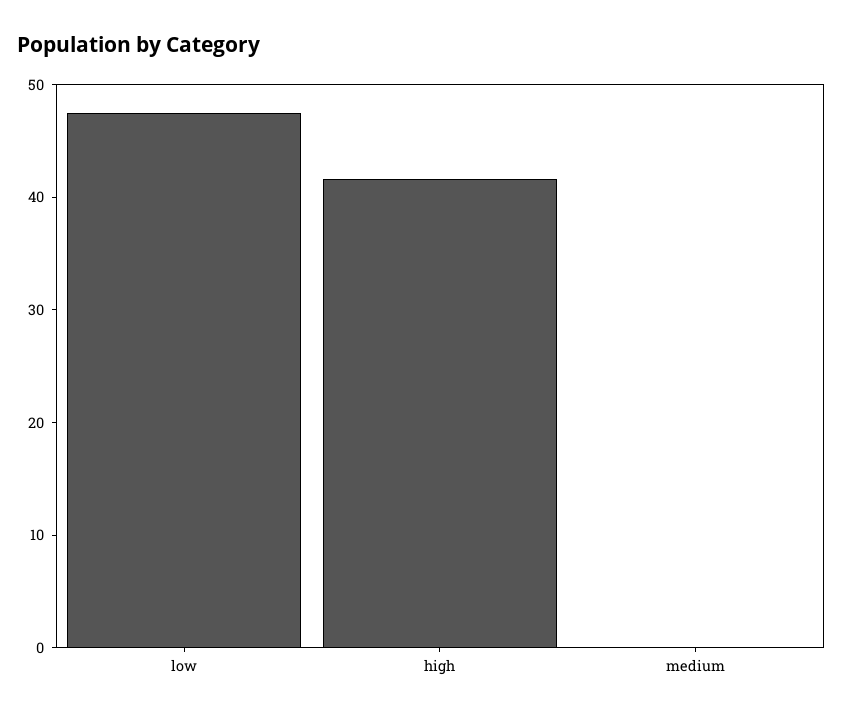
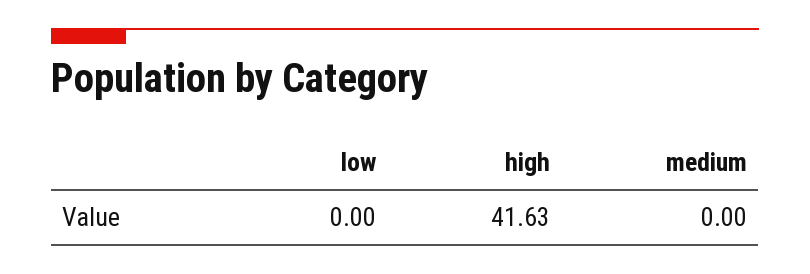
  {
-   "low": 48,
+   "low": 0,
    "high": 41.63,
    "medium": 0
  }

